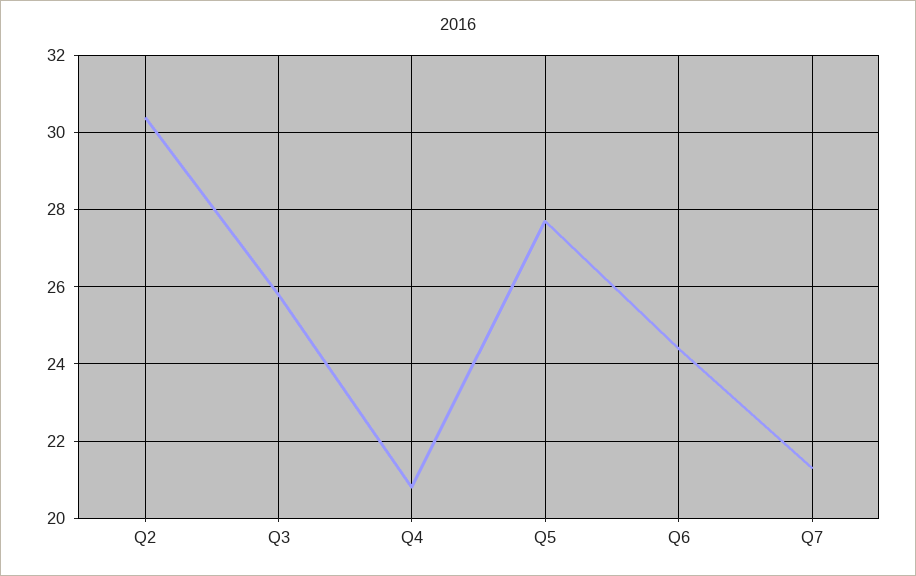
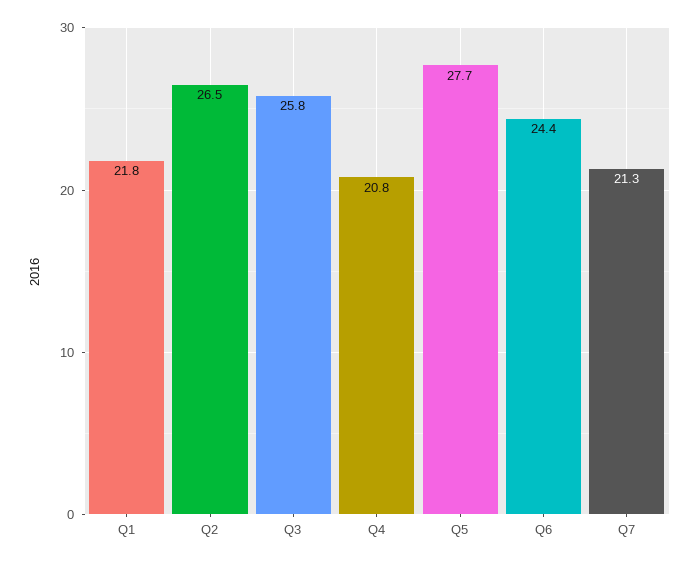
  {
-   "Q2": 30.5,
+   "Q2": 26.5,
    "Q3": 25.8,
    "Q4": 20.8,
    "Q5": 27.7,
    "Q6": 24.4,
-   "Q7": 21.3
+   "Q7": 21.3,
+   "Q1": 21.8
  }

